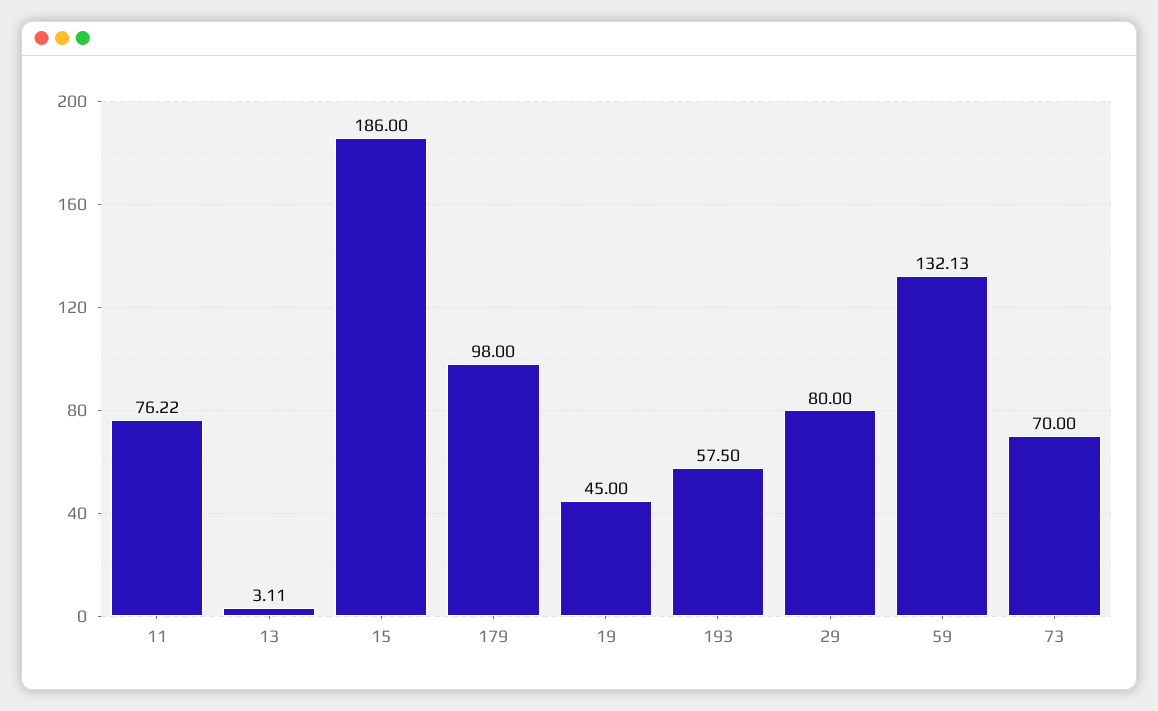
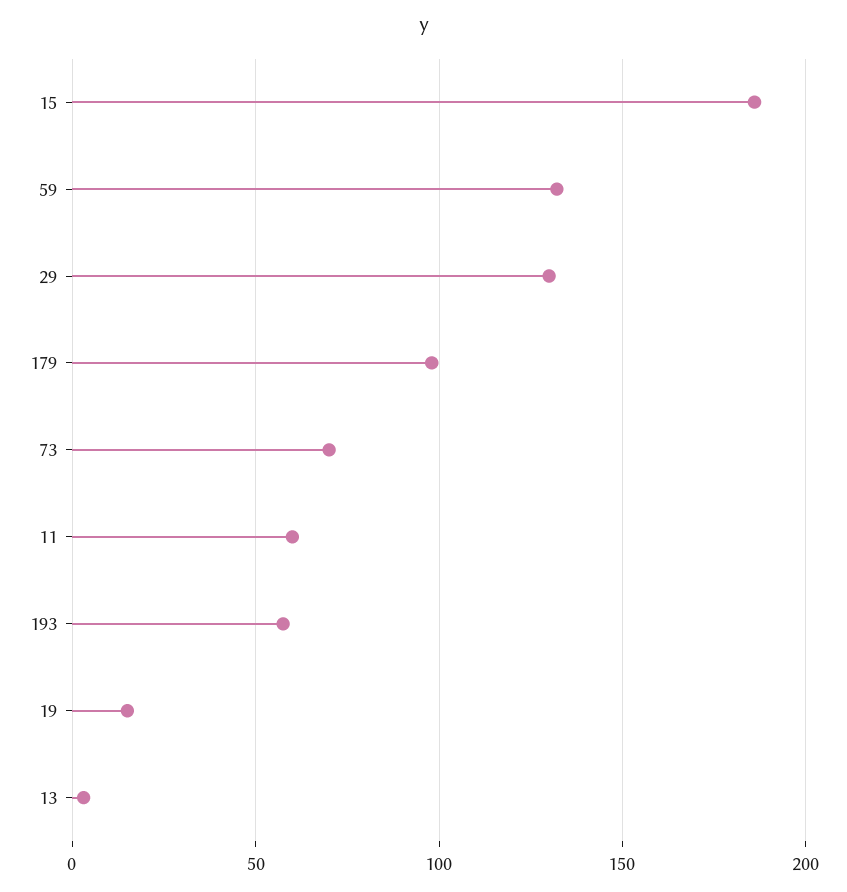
  {
-   "11": 76.22,
+   "11": 60,
    "13": 3.11,
    "15": 186,
    "179": 98,
-   "19": 45,
+   "19": 15,
    "193": 57.5,
-   "29": 80,
+   "29": 130,
    "59": 132.13,
    "73": 70
  }

